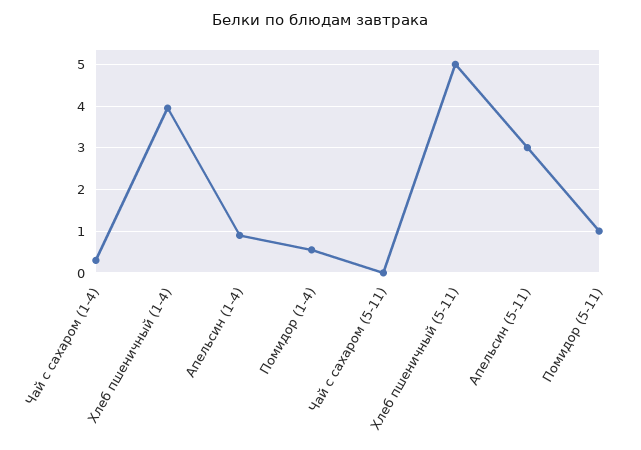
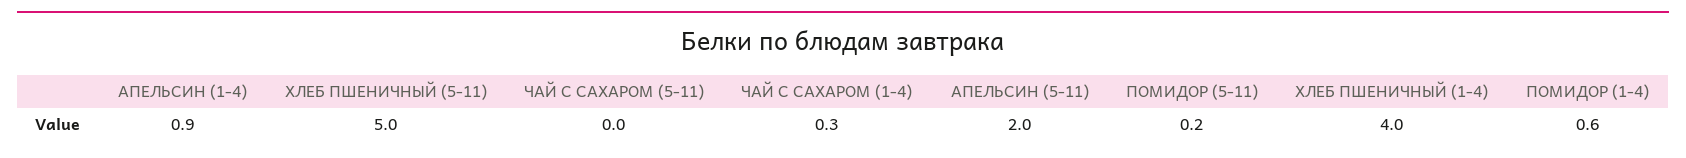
  {
    "Чай с сахаром (1-4)": 0.3,
    "Хлеб пшеничный (1-4)": 4,
    "Апельсин (1-4)": 0.9,
    "Помидор (1-4)": 0.6,
    "Чай с сахаром (5-11)": 0,
    "Хлеб пшеничный (5-11)": 5,
-   "Апельсин (5-11)": 3,
+   "Апельсин (5-11)": 2,
-   "Помидор (5-11)": 1
+   "Помидор (5-11)": 0.2
  }

